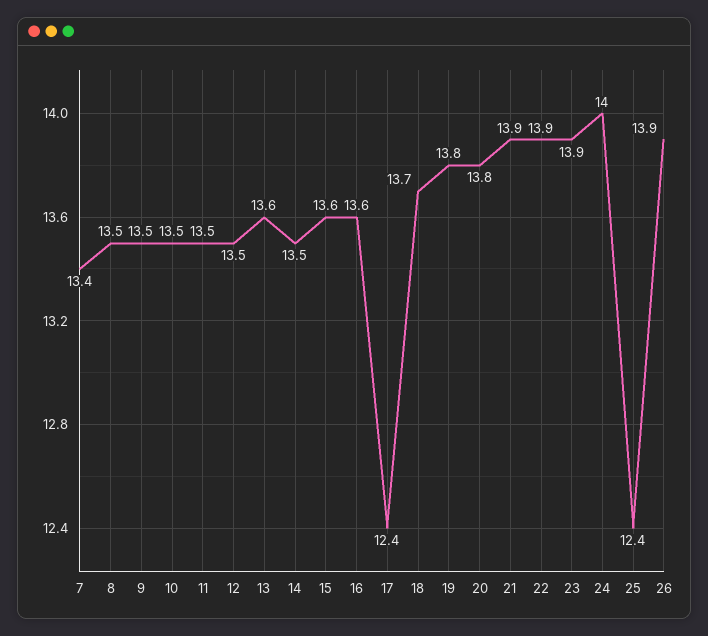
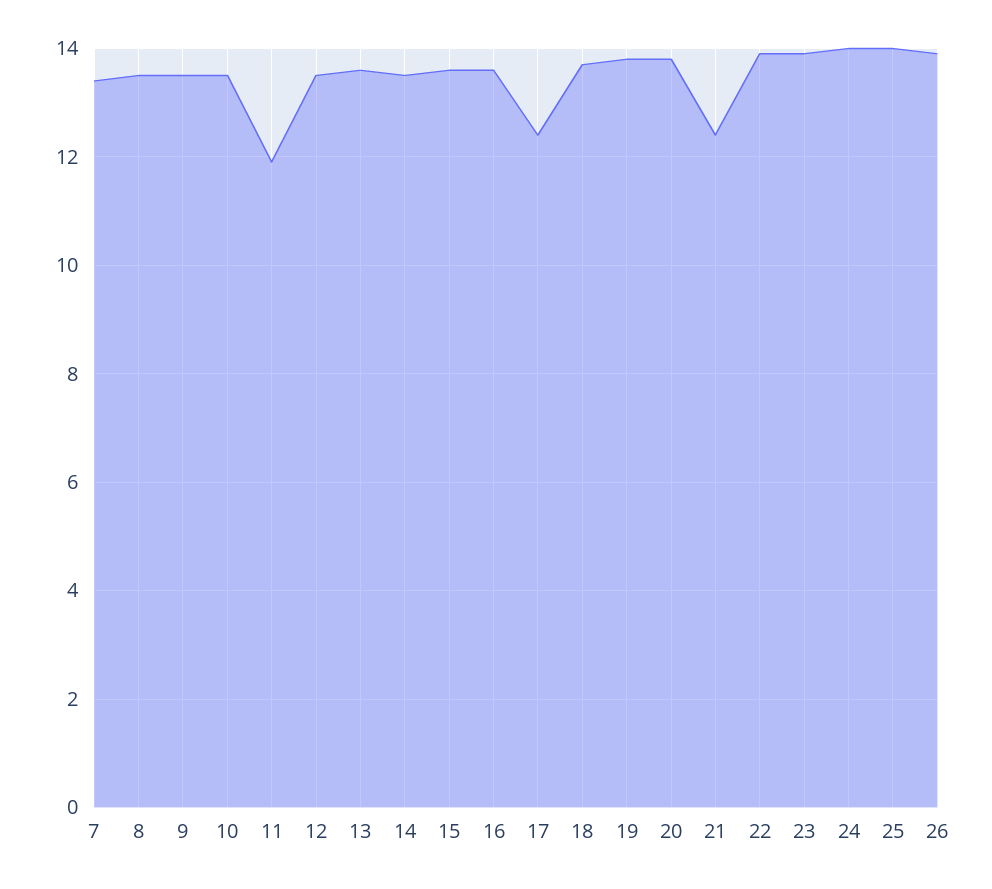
  {
    "7": 13.4,
    "8": 13.5,
    "9": 13.5,
    "10": 13.5,
-   "11": 13.5,
+   "11": 12,
    "12": 13.5,
    "13": 13.6,
    "14": 13.5,
    "15": 13.6,
    "16": 13.6,
    "17": 12.4,
    "18": 13.7,
    "19": 13.8,
    "20": 13.8,
-   "21": 13.9,
+   "21": 12.5,
    "22": 13.9,
    "23": 13.9,
    "24": 14,
-   "25": 12.4,
+   "25": 14,
    "26": 13.9
  }

